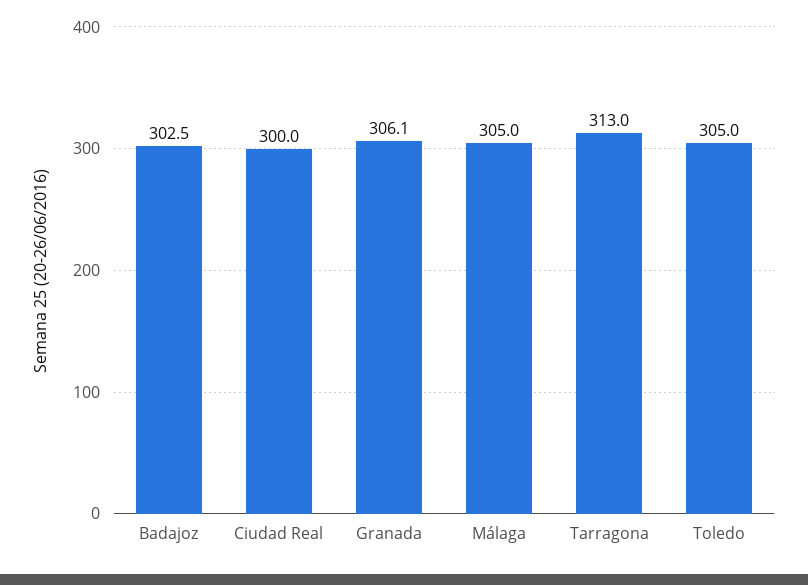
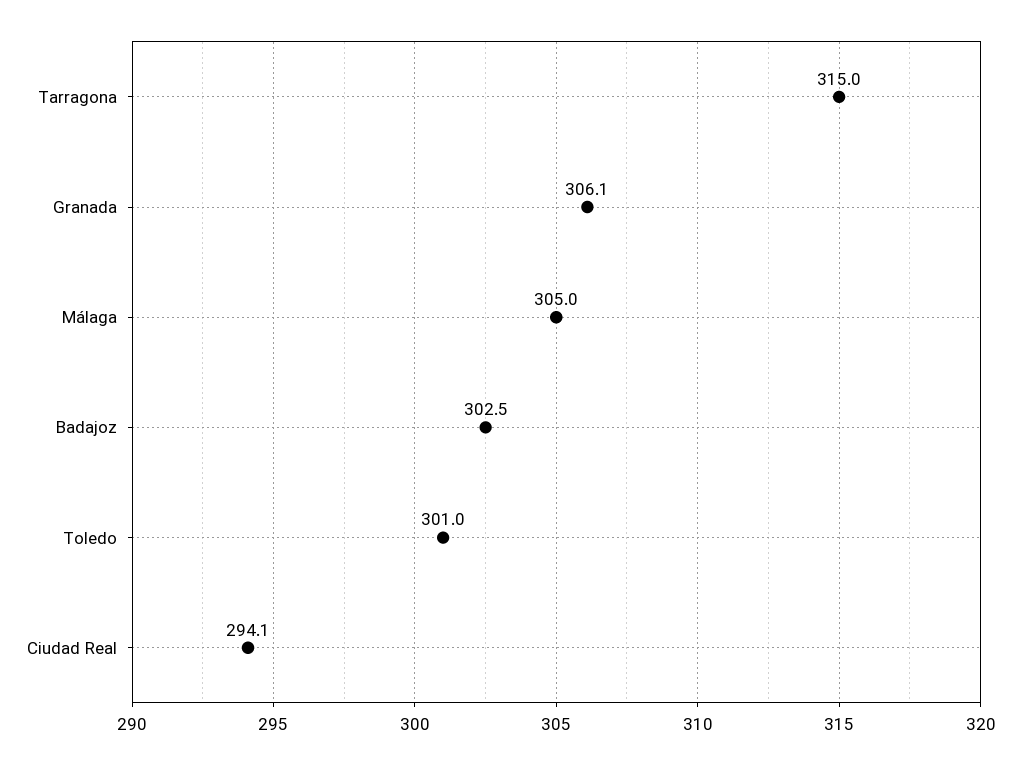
  {
    "Badajoz": 302.5,
-   "Ciudad Real": 300,
+   "Ciudad Real": 294.1,
    "Granada": 306.1,
    "Málaga": 305,
-   "Tarragona": 313,
+   "Tarragona": 315,
-   "Toledo": 305
+   "Toledo": 301
  }

